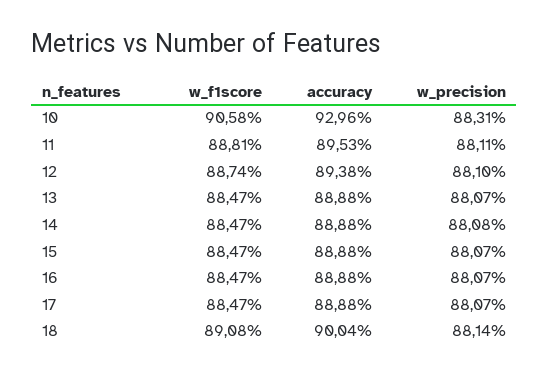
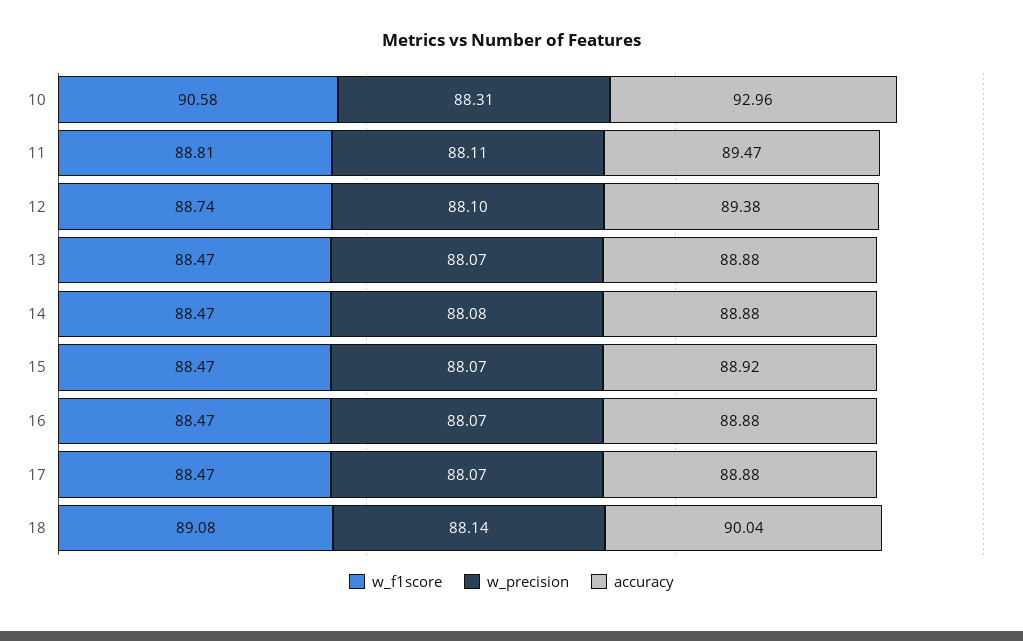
  {
    "w_f1score": {
      "10": 90.58,
      "11": 88.81,
      "12": 88.74,
      "13": 88.47,
      "14": 88.47,
      "15": 88.47,
      "16": 88.47,
      "17": 88.47,
      "18": 89.08
    },
    "accuracy": {
      "10": 92.96,
-     "11": 89.53,
+     "11": 89.47,
      "12": 89.38,
      "13": 88.88,
      "14": 88.88,
-     "15": 88.88,
+     "15": 88.92,
      "16": 88.88,
      "17": 88.88,
      "18": 90.04
    },
    "w_precision": {
      "10": 88.31,
      "11": 88.11,
      "12": 88.1,
      "13": 88.07,
      "14": 88.08,
      "15": 88.07,
      "16": 88.07,
      "17": 88.07,
      "18": 88.14
    }
  }

